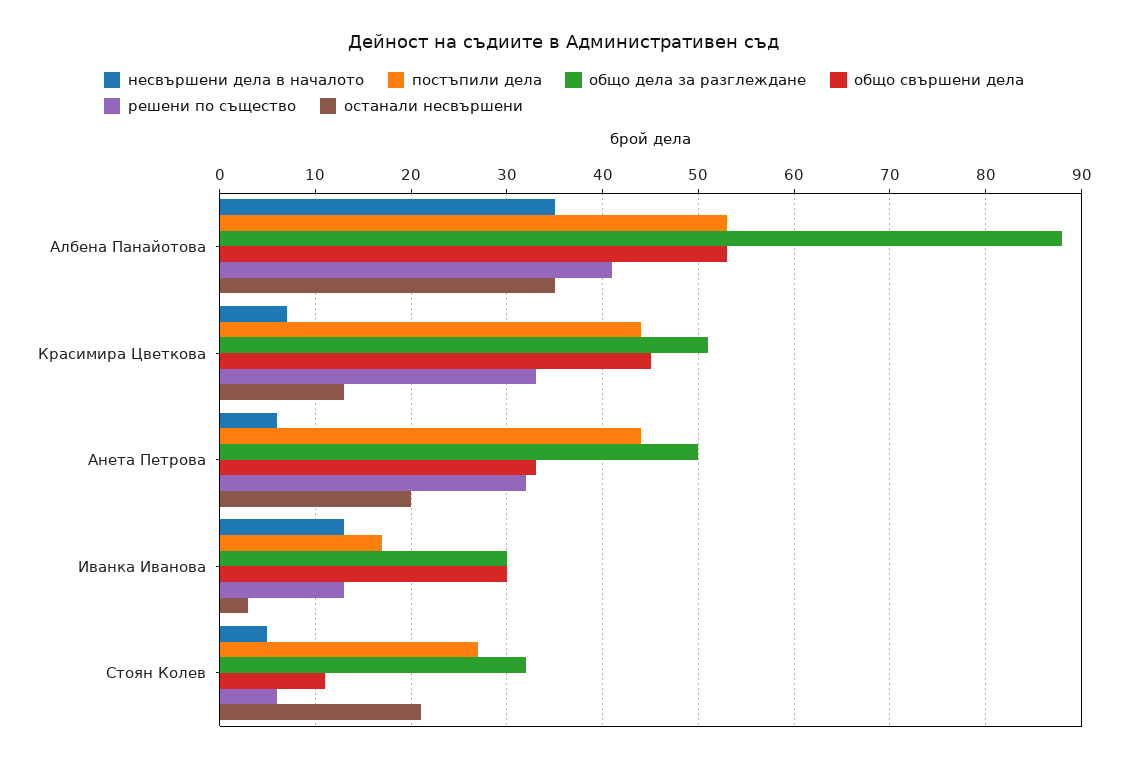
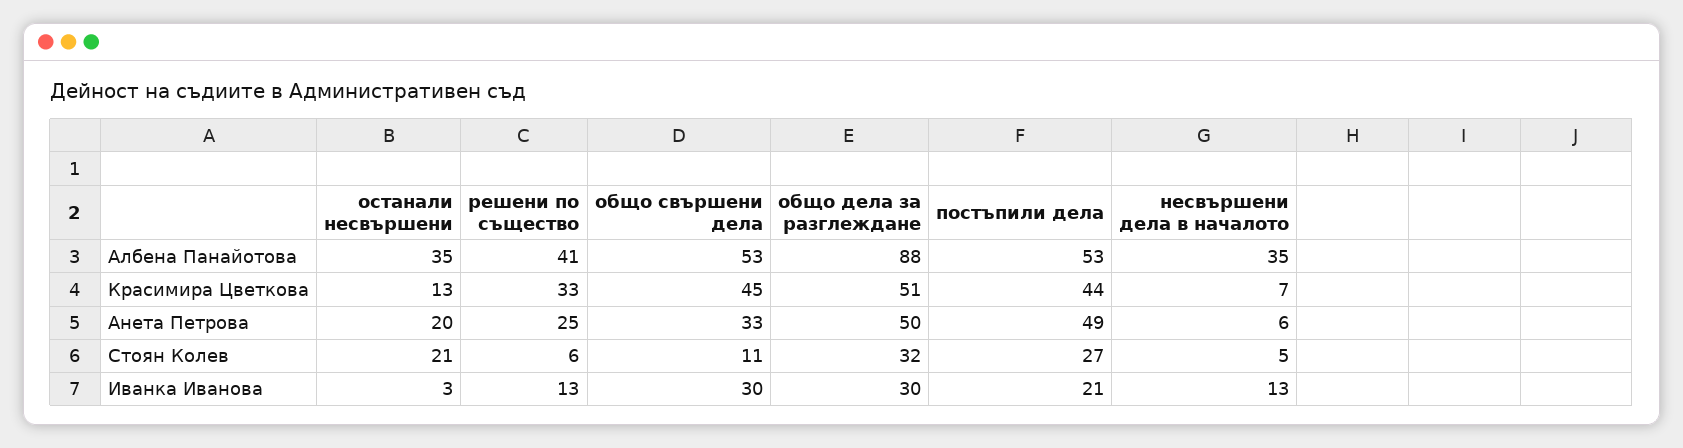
  {
    "несвършени дела в началото": {
      "Албена Панайотова": 35,
      "Красимира Цветкова": 7,
      "Анета Петрова": 6,
      "Иванка Иванова": 13,
      "Стоян Колев": 5
    },
    "постъпили дела": {
      "Албена Панайотова": 53,
      "Красимира Цветкова": 44,
-     "Анета Петрова": 44,
+     "Анета Петрова": 49,
-     "Иванка Иванова": 17,
+     "Иванка Иванова": 21,
      "Стоян Колев": 27
    },
    "общо дела за разглеждане": {
      "Албена Панайотова": 88,
      "Красимира Цветкова": 51,
      "Анета Петрова": 50,
      "Иванка Иванова": 30,
      "Стоян Колев": 32
    },
    "общо свършени дела": {
      "Албена Панайотова": 53,
      "Красимира Цветкова": 45,
      "Анета Петрова": 33,
      "Иванка Иванова": 30,
      "Стоян Колев": 11
    },
    "решени по същество": {
      "Албена Панайотова": 41,
      "Красимира Цветкова": 33,
-     "Анета Петрова": 32,
+     "Анета Петрова": 25,
      "Иванка Иванова": 13,
      "Стоян Колев": 6
    },
    "останали несвършени": {
      "Албена Панайотова": 35,
      "Красимира Цветкова": 13,
      "Анета Петрова": 20,
      "Иванка Иванова": 3,
      "Стоян Колев": 21
    }
  }

